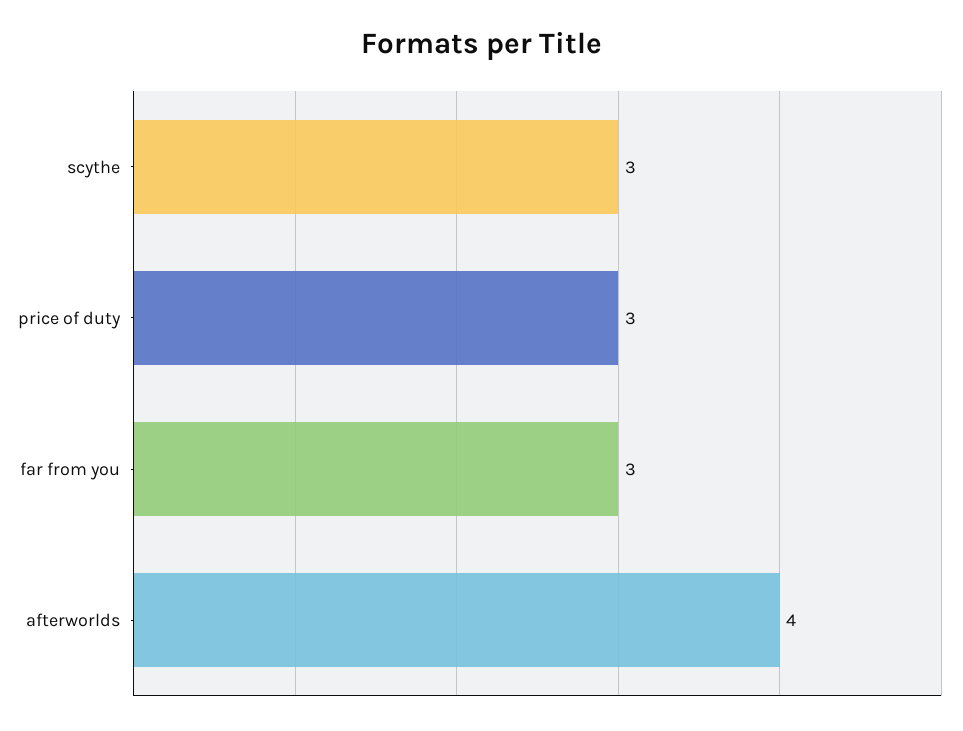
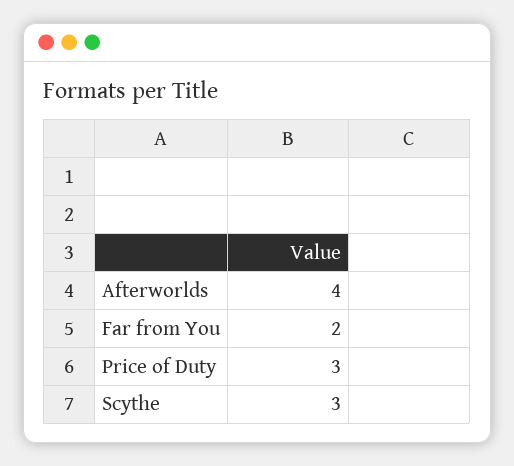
  {
    "scythe": 3,
    "price of duty": 3,
-   "far from you": 3,
+   "far from you": 2,
    "afterworlds": 4
  }

